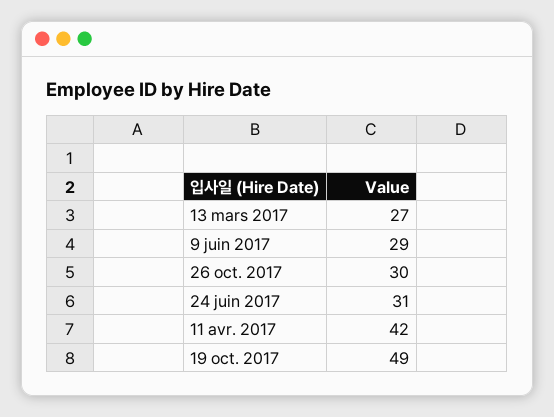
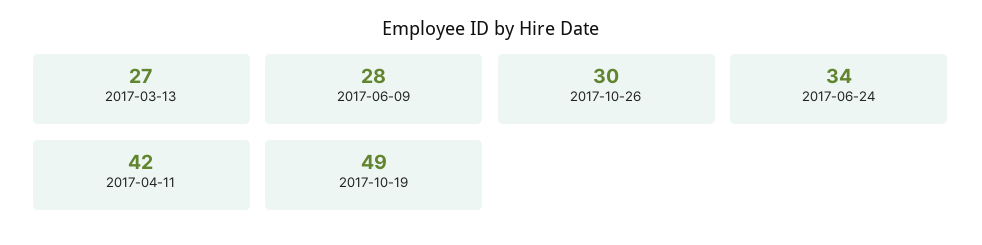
  {
    "13 mars 2017": 27,
-   "9 juin 2017": 29,
+   "9 juin 2017": 28,
    "26 oct. 2017": 30,
-   "24 juin 2017": 31,
+   "24 juin 2017": 34,
    "11 avr. 2017": 42,
    "19 oct. 2017": 49
  }

